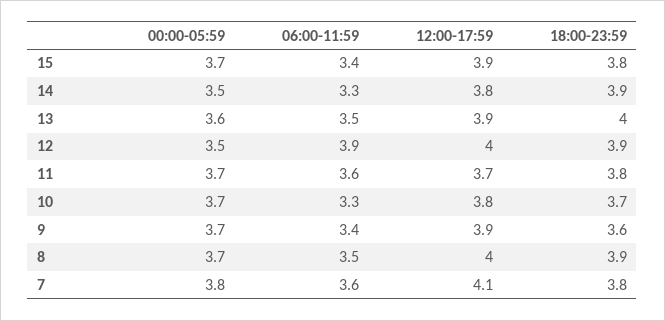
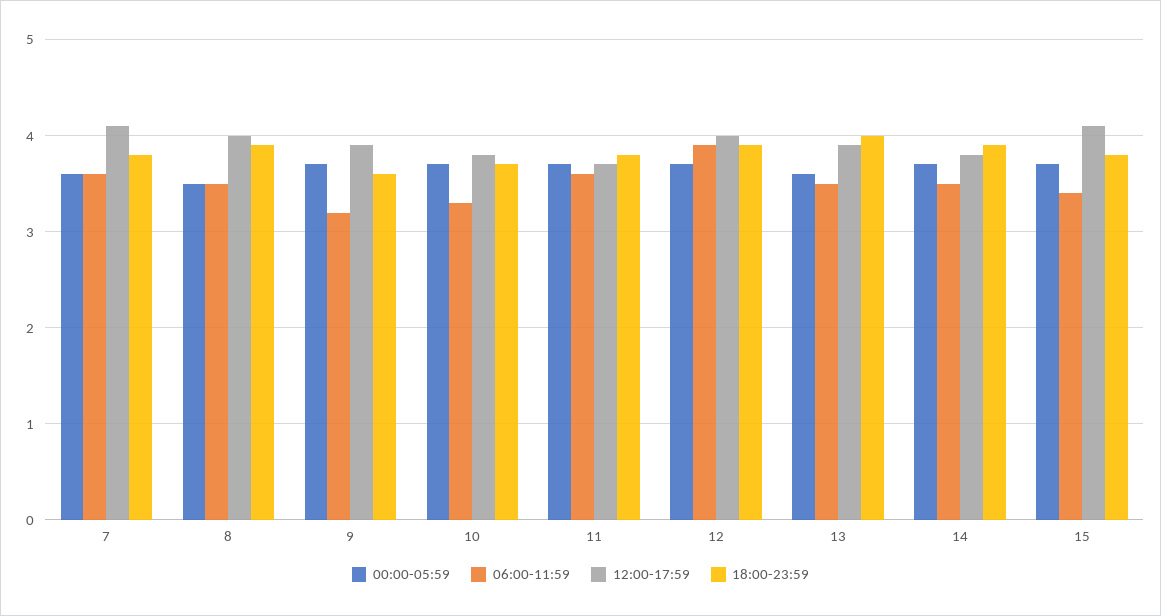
  {
    "00:00-05:59": {
      "15": 3.7,
-     "14": 3.5,
+     "14": 3.7,
      "13": 3.6,
-     "12": 3.5,
+     "12": 3.7,
      "11": 3.7,
      "10": 3.7,
      "9": 3.7,
-     "8": 3.7,
+     "8": 3.5,
-     "7": 3.8
+     "7": 3.6
    },
    "06:00-11:59": {
      "15": 3.4,
-     "14": 3.3,
+     "14": 3.5,
      "13": 3.5,
      "12": 3.9,
      "11": 3.6,
      "10": 3.3,
-     "9": 3.4,
+     "9": 3.2,
      "8": 3.5,
      "7": 3.6
    },
    "12:00-17:59": {
-     "15": 3.9,
+     "15": 4.1,
      "14": 3.8,
      "13": 3.9,
      "12": 4,
      "11": 3.7,
      "10": 3.8,
      "9": 3.9,
      "8": 4,
      "7": 4.1
    },
    "18:00-23:59": {
      "15": 3.8,
      "14": 3.9,
      "13": 4,
      "12": 3.9,
      "11": 3.8,
      "10": 3.7,
      "9": 3.6,
      "8": 3.9,
      "7": 3.8
    }
  }

